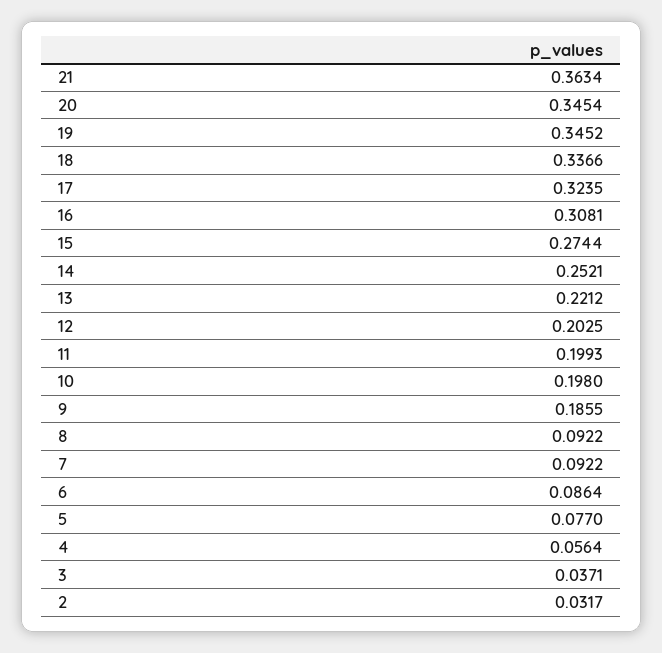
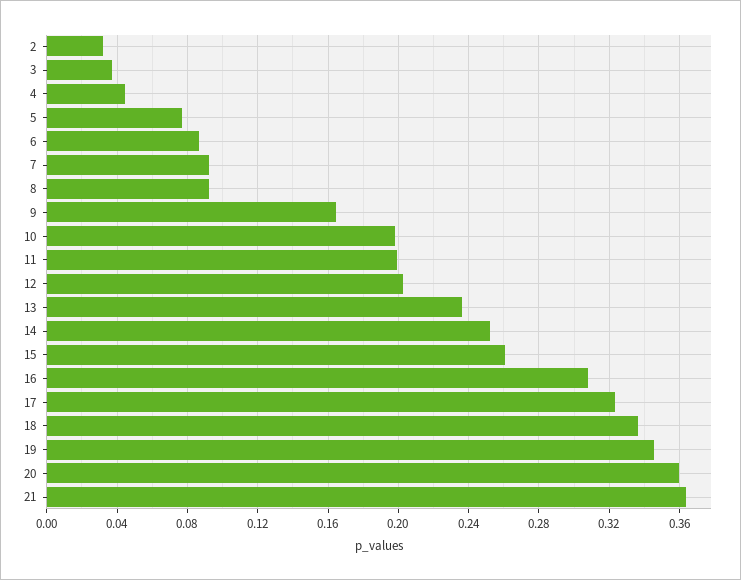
  {
    "21": 0.3634,
-   "20": 0.3454,
+   "20": 0.36,
    "19": 0.3452,
    "18": 0.3366,
    "17": 0.3235,
    "16": 0.3081,
-   "15": 0.2744,
+   "15": 0.26,
    "14": 0.2521,
-   "13": 0.2212,
+   "13": 0.235,
    "12": 0.2025,
    "11": 0.1993,
    "10": 0.198,
-   "9": 0.1855,
+   "9": 0.165,
    "8": 0.0922,
    "7": 0.0922,
    "6": 0.0864,
    "5": 0.077,
-   "4": 0.0564,
+   "4": 0.045,
    "3": 0.0371,
    "2": 0.0317
  }

